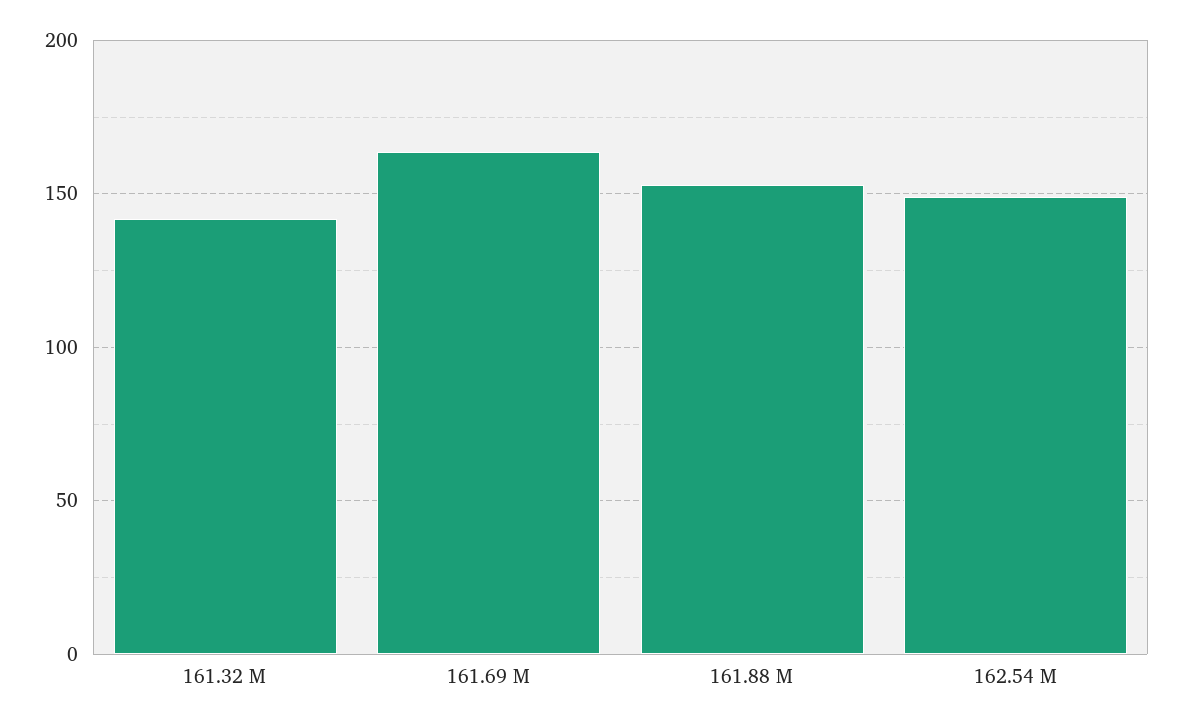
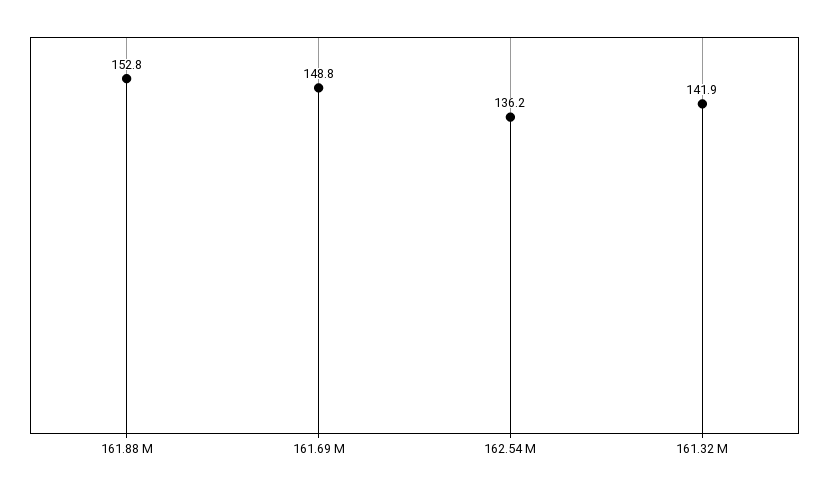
  {
    "161.32 M": 141.9,
-   "161.69 M": 165,
+   "161.69 M": 148.8,
    "161.88 M": 152.8,
-   "162.54 M": 150
+   "162.54 M": 136.2
  }

